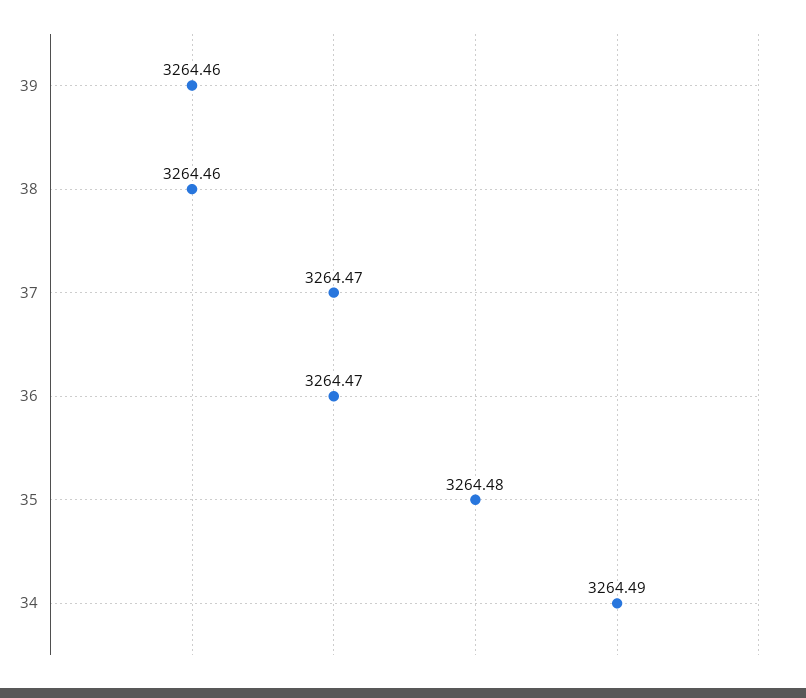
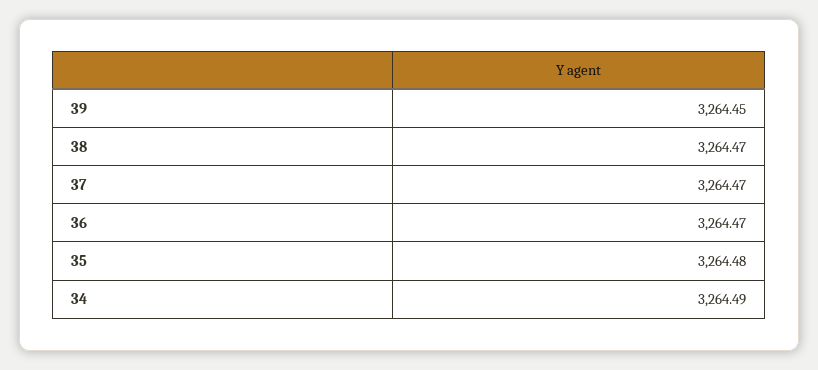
  {
-   "39": 3264.46,
+   "39": 3264.45,
-   "38": 3264.46,
+   "38": 3264.47,
    "37": 3264.47,
    "36": 3264.47,
    "35": 3264.48,
    "34": 3264.49
  }

